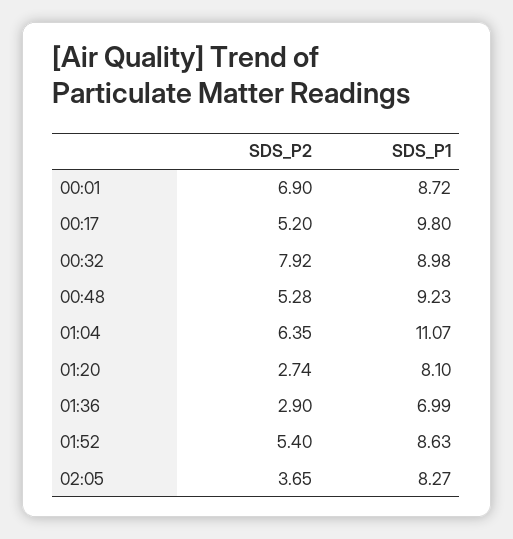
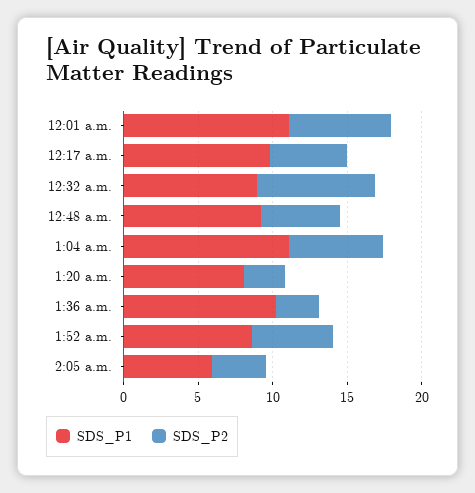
  {
    "SDS_P2": {
      "00:01": 6.9,
      "00:17": 5.2,
      "00:32": 7.92,
      "00:48": 5.28,
      "01:04": 6.35,
      "01:20": 2.74,
      "01:36": 2.9,
      "01:52": 5.4,
      "02:05": 3.65
    },
    "SDS_P1": {
-     "00:01": 8.72,
+     "00:01": 11,
      "00:17": 9.8,
      "00:32": 8.98,
      "00:48": 9.23,
      "01:04": 11.07,
      "01:20": 8.1,
-     "01:36": 6.99,
+     "01:36": 10,
      "01:52": 8.63,
-     "02:05": 8.27
+     "02:05": 6
    }
  }

